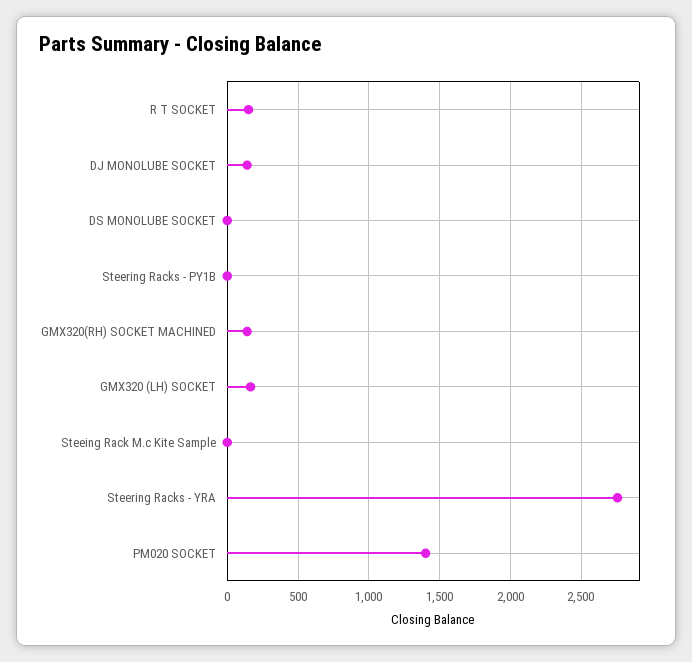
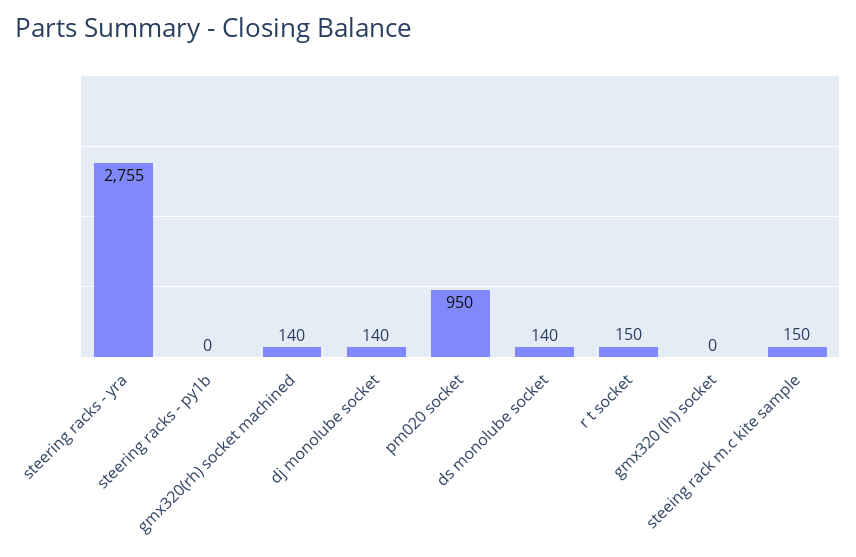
  {
    "R T SOCKET": 150,
    "DJ MONOLUBE SOCKET": 140,
-   "DS MONOLUBE SOCKET": 0,
+   "DS MONOLUBE SOCKET": 140,
    "Steering Racks - PY1B": 0,
    "GMX320(RH) SOCKET MACHINED": 140,
-   "GMX320 (LH) SOCKET": 150,
+   "GMX320 (LH) SOCKET": 0,
-   "Steeing Rack M.c Kite Sample": 0,
+   "Steeing Rack M.c Kite Sample": 150,
    "Steering Racks - YRA": 2755,
-   "PM020 SOCKET": 1400
+   "PM020 SOCKET": 950
  }

